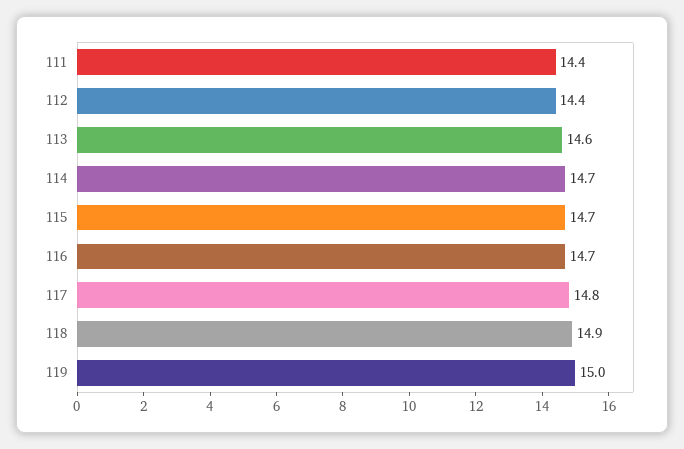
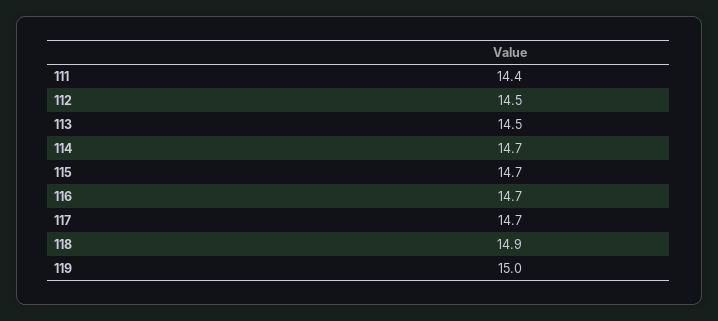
  {
    "111": 14.4,
-   "112": 14.4,
+   "112": 14.5,
-   "113": 14.6,
+   "113": 14.5,
    "114": 14.7,
    "115": 14.7,
    "116": 14.7,
-   "117": 14.8,
+   "117": 14.7,
    "118": 14.9,
    "119": 15
  }

